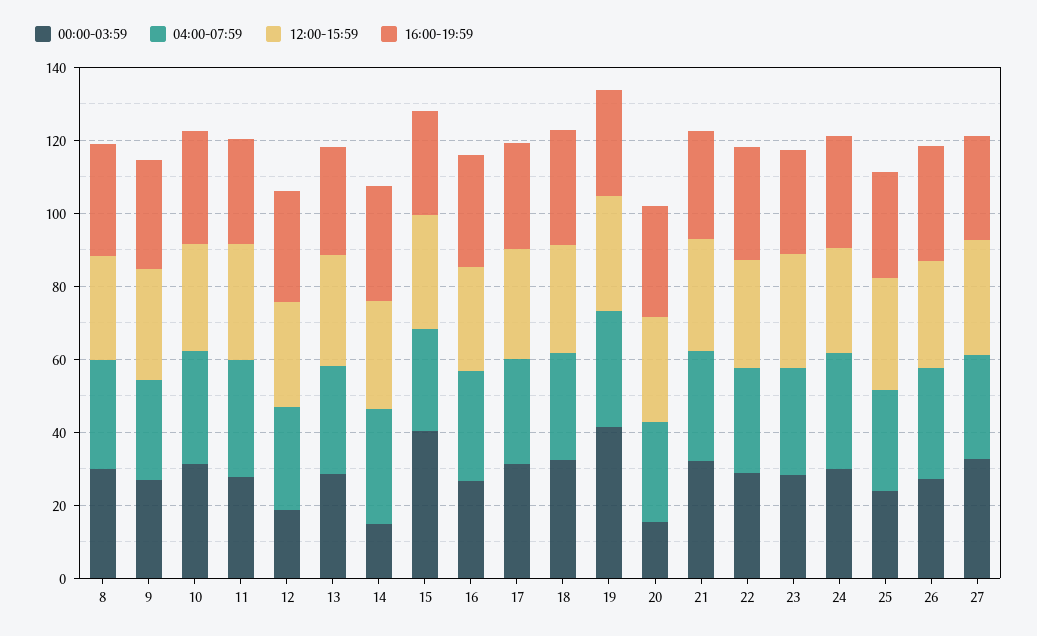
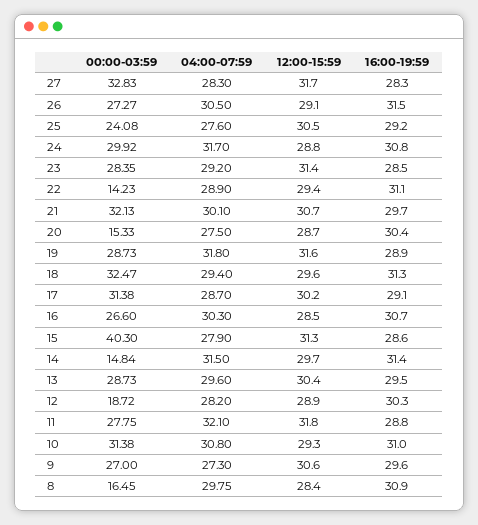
  {
    "00:00-03:59": {
-     "8": 30,
+     "8": 16.45,
      "9": 27,
      "10": 31.38,
      "11": 27.75,
      "12": 18.72,
      "13": 28.73,
      "14": 14.84,
      "15": 40.3,
      "16": 26.6,
      "17": 31.38,
      "18": 32.47,
-     "19": 40,
+     "19": 28.73,
      "20": 15.33,
      "21": 32.13,
-     "22": 30,
+     "22": 14.23,
      "23": 28.35,
      "24": 29.92,
      "25": 24.08,
      "26": 27.27,
      "27": 32.83
    },
    "04:00-07:59": {
      "8": 29.75,
      "9": 27.3,
      "10": 30.8,
      "11": 32.1,
      "12": 28.2,
      "13": 29.6,
      "14": 31.5,
      "15": 27.9,
      "16": 30.3,
      "17": 28.7,
      "18": 29.4,
      "19": 31.8,
      "20": 27.5,
      "21": 30.1,
      "22": 28.9,
      "23": 29.2,
      "24": 31.7,
      "25": 27.6,
      "26": 30.5,
      "27": 28.3
    },
    "12:00-15:59": {
      "8": 28.4,
      "9": 30.6,
      "10": 29.3,
      "11": 31.8,
      "12": 28.9,
      "13": 30.4,
      "14": 29.7,
      "15": 31.3,
      "16": 28.5,
      "17": 30.2,
      "18": 29.6,
      "19": 31.6,
      "20": 28.7,
      "21": 30.7,
      "22": 29.4,
      "23": 31.4,
      "24": 28.8,
      "25": 30.5,
      "26": 29.1,
      "27": 31.7
    },
    "16:00-19:59": {
      "8": 30.9,
      "9": 29.6,
      "10": 31,
      "11": 28.8,
      "12": 30.3,
      "13": 29.5,
      "14": 31.4,
      "15": 28.6,
      "16": 30.7,
      "17": 29.1,
      "18": 31.3,
      "19": 28.9,
      "20": 30.4,
      "21": 29.7,
      "22": 31.1,
      "23": 28.5,
      "24": 30.8,
      "25": 29.2,
      "26": 31.5,
      "27": 28.3
    }
  }

